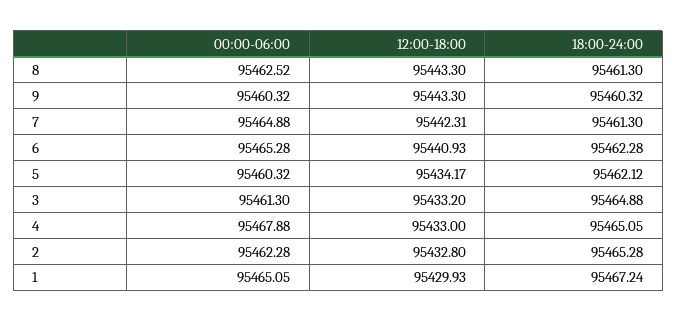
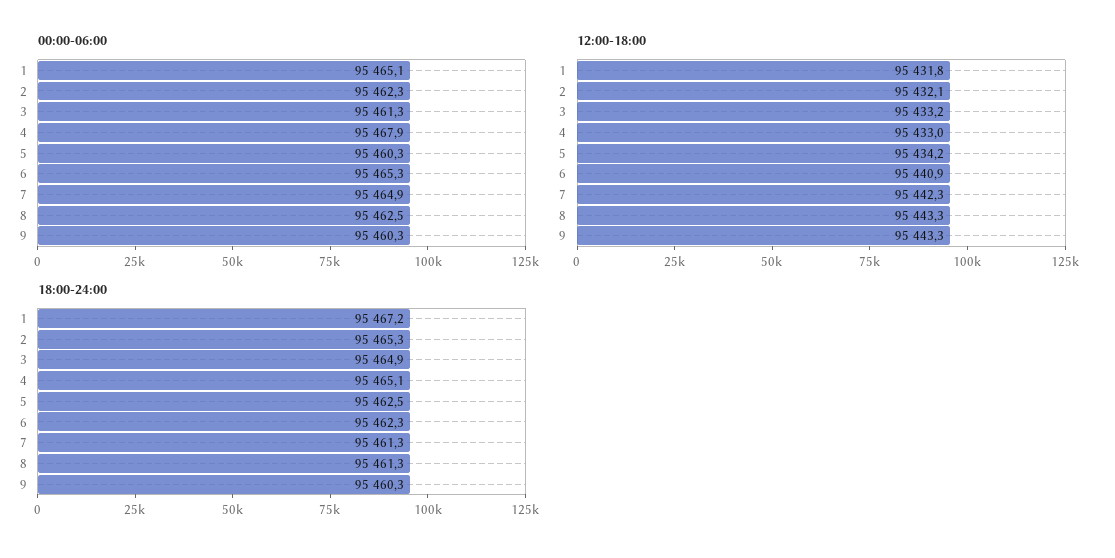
  {
    "00:00-06:00": {
      "8": 95462.52,
      "9": 95460.32,
      "7": 95464.88,
      "6": 95465.28,
      "5": 95460.32,
      "3": 95461.3,
      "4": 95467.88,
      "2": 95462.28,
      "1": 95465.05
    },
    "12:00-18:00": {
      "8": 95443.3,
      "9": 95443.3,
      "7": 95442.31,
      "6": 95440.93,
      "5": 95434.17,
      "3": 95433.2,
      "4": 95433,
-     "2": 95432.8,
+     "2": 95432.1,
-     "1": 95429.93
+     "1": 95431.8
    },
    "18:00-24:00": {
      "8": 95461.3,
      "9": 95460.32,
      "7": 95461.3,
      "6": 95462.28,
-     "5": 95462.12,
+     "5": 95462.5,
      "3": 95464.88,
      "4": 95465.05,
      "2": 95465.28,
      "1": 95467.24
    }
  }

